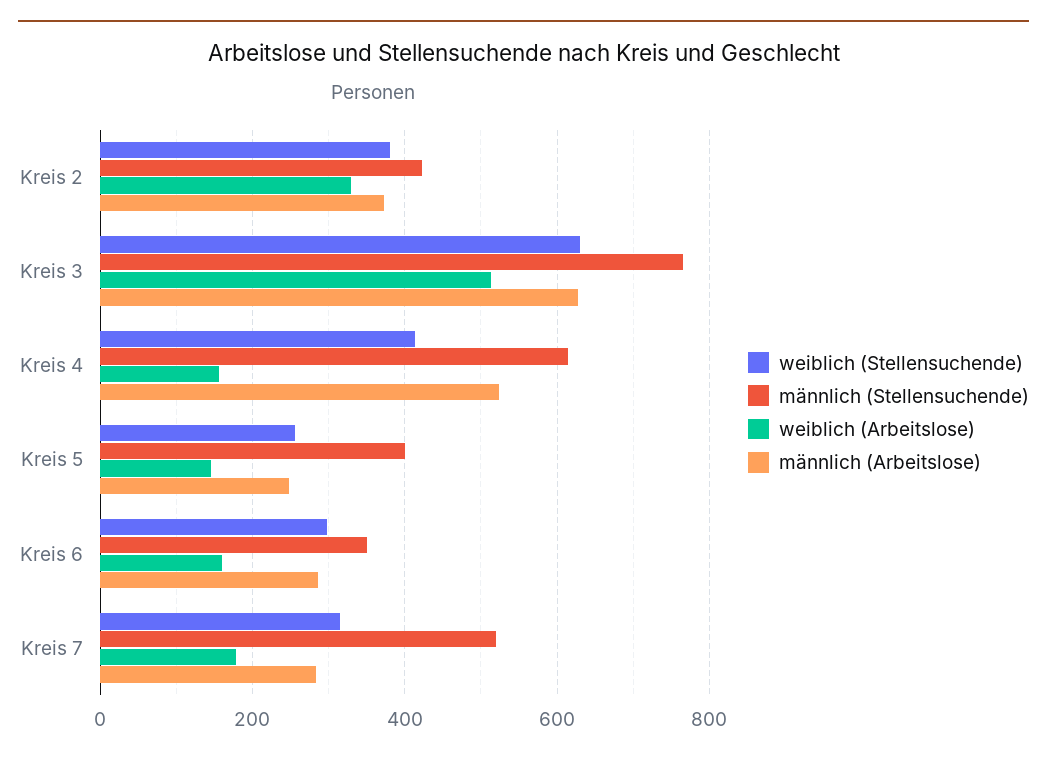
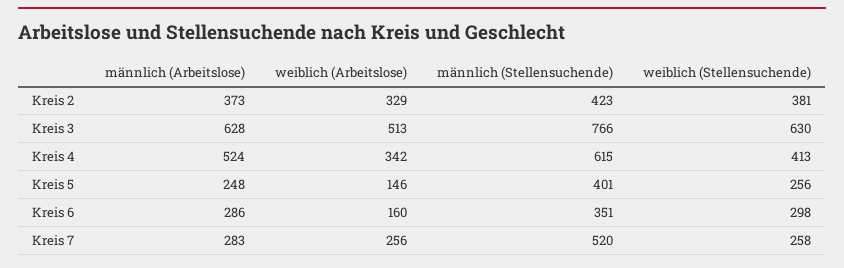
  {
    "weiblich (Stellensuchende)": {
      "Kreis 2": 381,
      "Kreis 3": 630,
      "Kreis 4": 413,
      "Kreis 5": 256,
      "Kreis 6": 298,
-     "Kreis 7": 320
+     "Kreis 7": 258
    },
    "männlich (Stellensuchende)": {
      "Kreis 2": 423,
      "Kreis 3": 766,
      "Kreis 4": 615,
      "Kreis 5": 401,
      "Kreis 6": 351,
      "Kreis 7": 520
    },
    "weiblich (Arbeitslose)": {
      "Kreis 2": 329,
      "Kreis 3": 513,
-     "Kreis 4": 160,
+     "Kreis 4": 342,
      "Kreis 5": 146,
      "Kreis 6": 160,
-     "Kreis 7": 180
+     "Kreis 7": 256
    },
    "männlich (Arbeitslose)": {
      "Kreis 2": 373,
      "Kreis 3": 628,
      "Kreis 4": 524,
      "Kreis 5": 248,
      "Kreis 6": 286,
      "Kreis 7": 283
    }
  }

